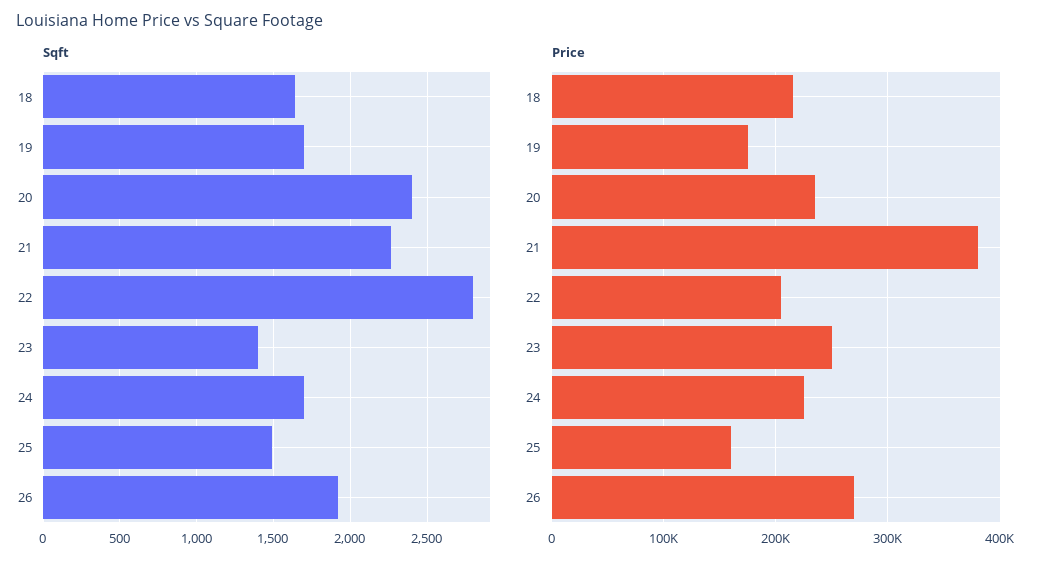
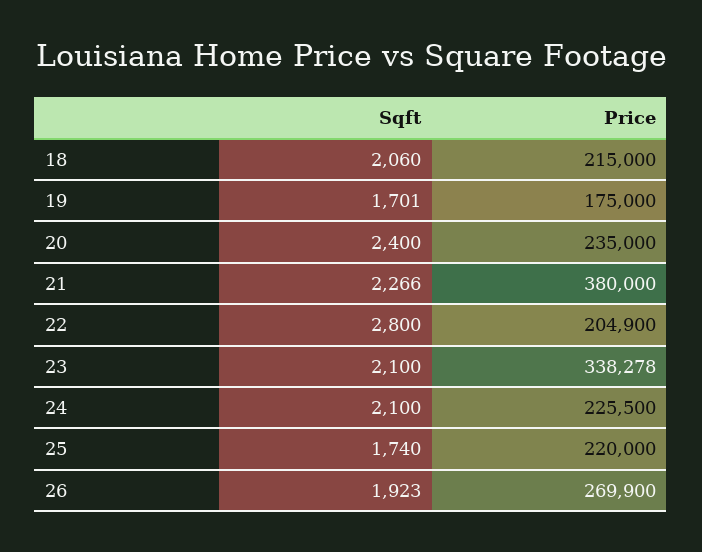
  {
    "Sqft": {
-     "18": 1650,
+     "18": 2060,
      "19": 1701,
      "20": 2400,
      "21": 2266,
      "22": 2800,
-     "23": 1400,
+     "23": 2100,
-     "24": 1700,
+     "24": 2100,
-     "25": 1500,
+     "25": 1740,
      "26": 1923
    },
    "Price": {
      "18": 215000,
      "19": 175000,
      "20": 235000,
      "21": 380000,
      "22": 204900,
-     "23": 250000,
+     "23": 338278,
      "24": 225500,
-     "25": 160000,
+     "25": 220000,
      "26": 269900
    }
  }

